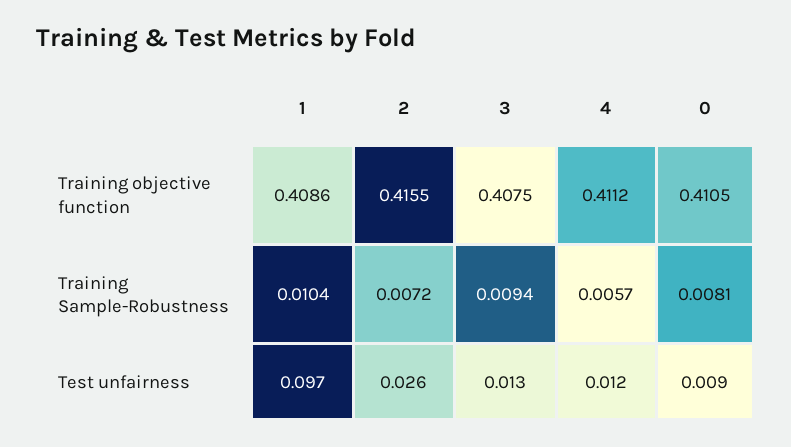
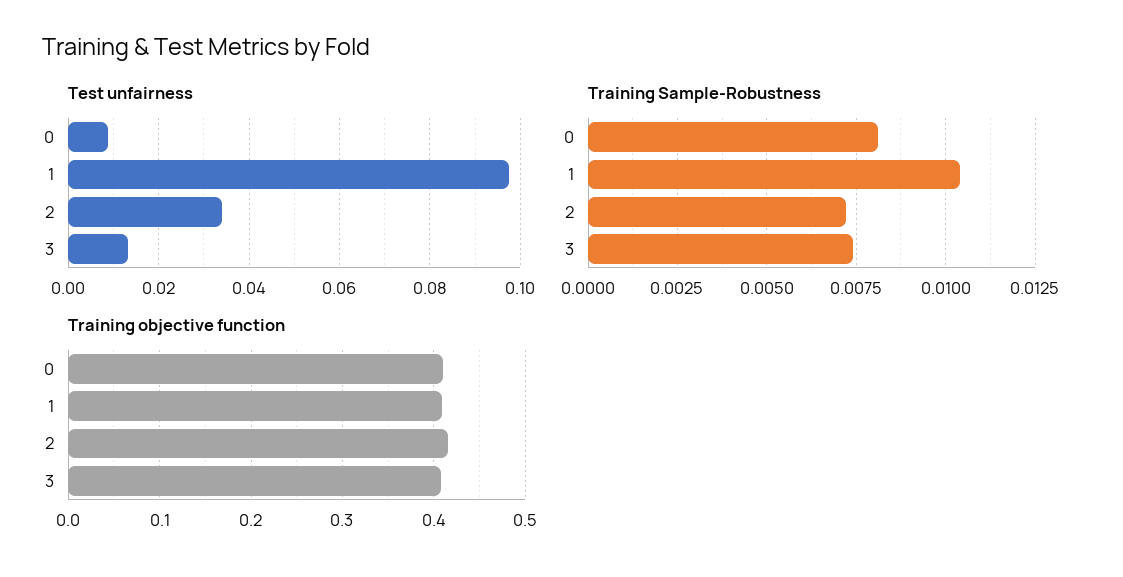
  {
    "Training objective function": {
      "1": 0.4086,
      "2": 0.4155,
      "3": 0.4075,
-     "4": 0.4112,
      "0": 0.4105
    },
    "Training Sample-Robustness": {
      "1": 0.0104,
      "2": 0.0072,
-     "3": 0.0094,
+     "3": 0.0075,
-     "4": 0.0057,
      "0": 0.0081
    },
    "Test unfairness": {
      "1": 0.097,
-     "2": 0.026,
+     "2": 0.034,
      "3": 0.013,
-     "4": 0.012,
      "0": 0.009
    }
  }

